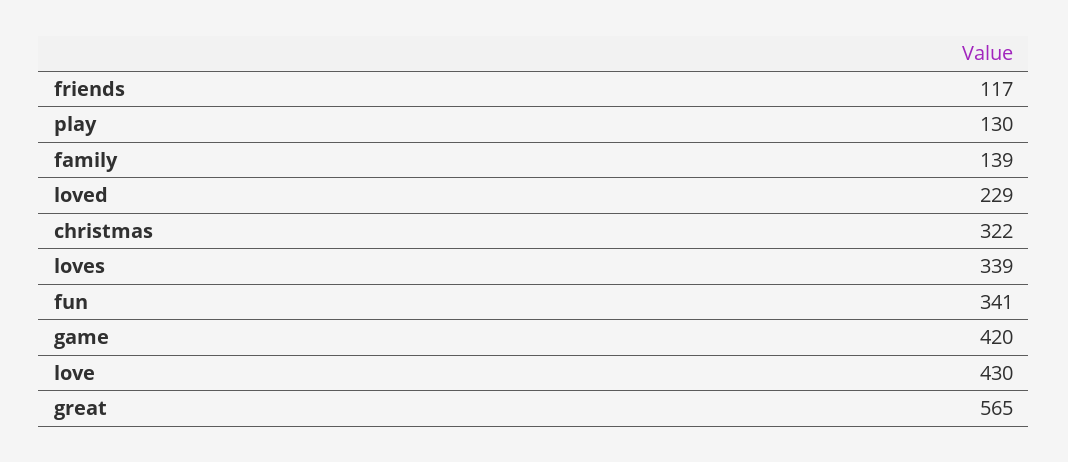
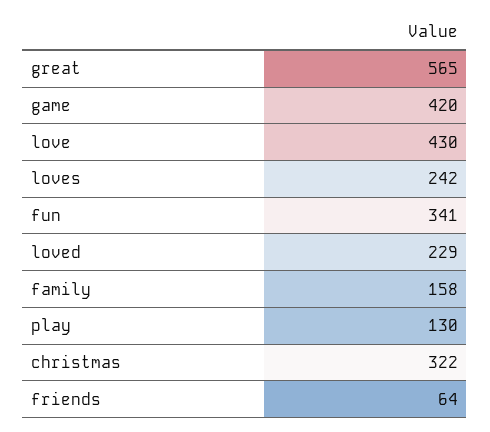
  {
-   "friends": 117,
+   "friends": 64,
    "play": 130,
-   "family": 139,
+   "family": 158,
    "loved": 229,
    "christmas": 322,
-   "loves": 339,
+   "loves": 242,
    "fun": 341,
    "game": 420,
    "love": 430,
    "great": 565
  }

